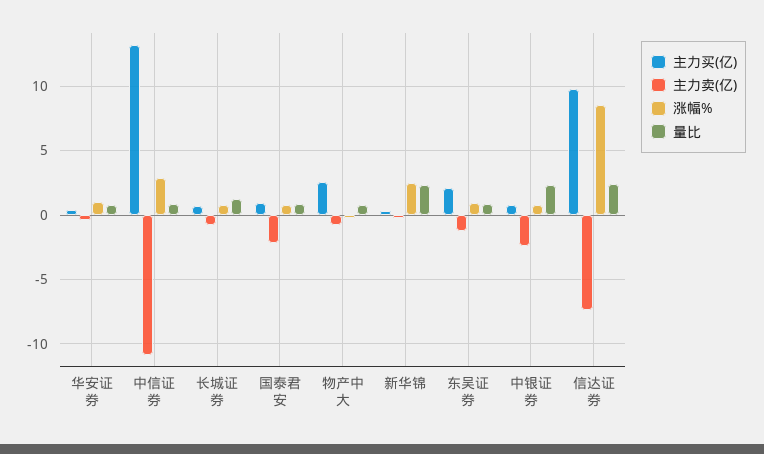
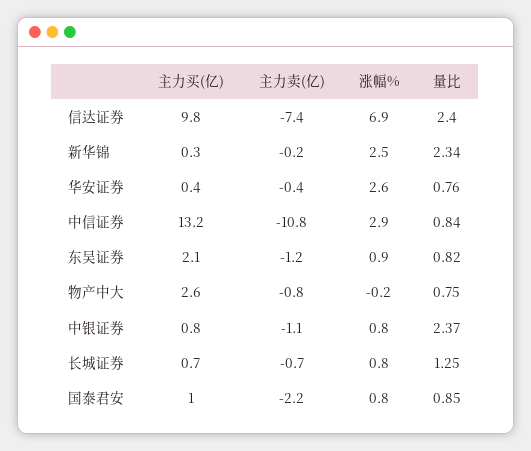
  {
    "主力买(亿)": {
      "华安证券": 0.4,
      "中信证券": 13.2,
      "长城证券": 0.7,
      "国泰君安": 1,
      "物产中大": 2.6,
      "新华锦": 0.3,
      "东吴证券": 2.1,
      "中银证券": 0.8,
      "信达证券": 9.8
    },
    "主力卖(亿)": {
      "华安证券": -0.4,
      "中信证券": -10.8,
      "长城证券": -0.7,
      "国泰君安": -2.2,
      "物产中大": -0.8,
      "新华锦": -0.2,
      "东吴证券": -1.2,
-     "中银证券": -2.5,
+     "中银证券": -1.1,
      "信达证券": -7.4
    },
    "涨幅%": {
-     "华安证券": 1,
+     "华安证券": 2.6,
      "中信证券": 2.9,
      "长城证券": 0.8,
      "国泰君安": 0.8,
      "物产中大": -0.2,
      "新华锦": 2.5,
      "东吴证券": 0.9,
      "中银证券": 0.8,
-     "信达证券": 8.5
+     "信达证券": 6.9
    },
    "量比": {
      "华安证券": 0.76,
      "中信证券": 0.84,
      "长城证券": 1.25,
      "国泰君安": 0.85,
      "物产中大": 0.75,
      "新华锦": 2.34,
      "东吴证券": 0.82,
      "中银证券": 2.37,
      "信达证券": 2.4
    }
  }

